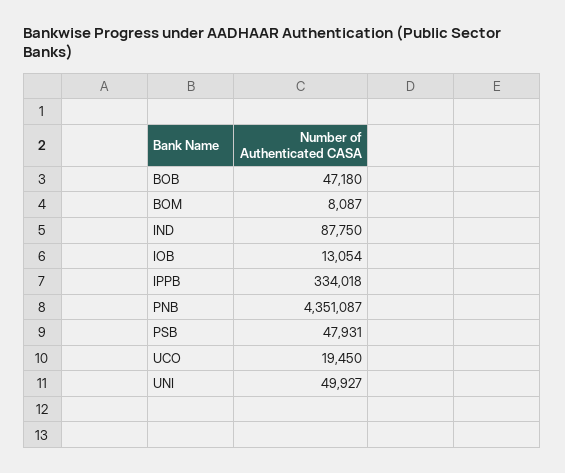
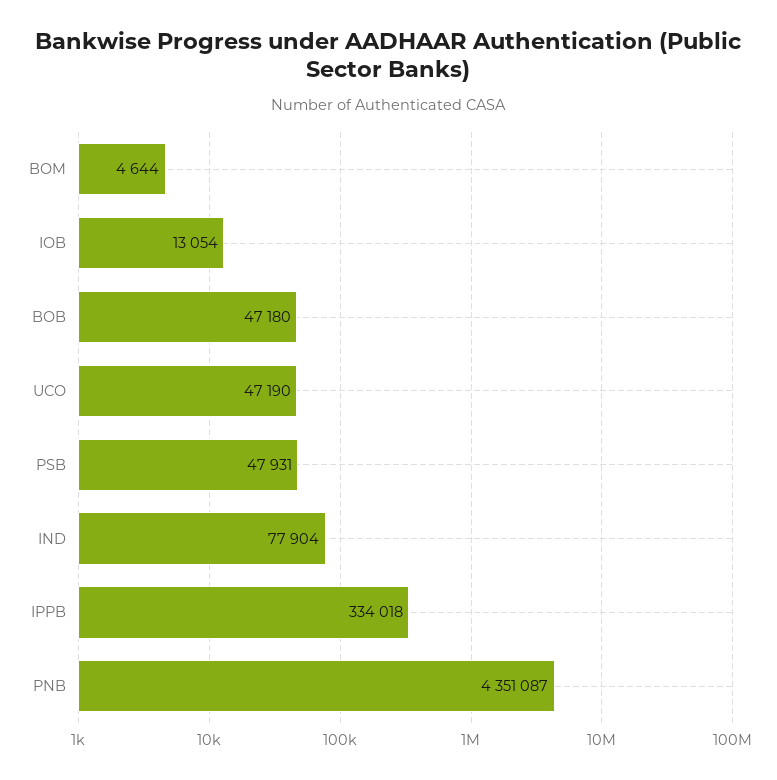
  {
    "BOB": 47180,
-   "BOM": 8087,
+   "BOM": 4644,
-   "IND": 87750,
+   "IND": 77904,
    "IOB": 13054,
    "IPPB": 334018,
    "PNB": 4351087,
    "PSB": 47931,
-   "UCO": 19450,
+   "UCO": 47190
-   "UNI": 49927
  }

